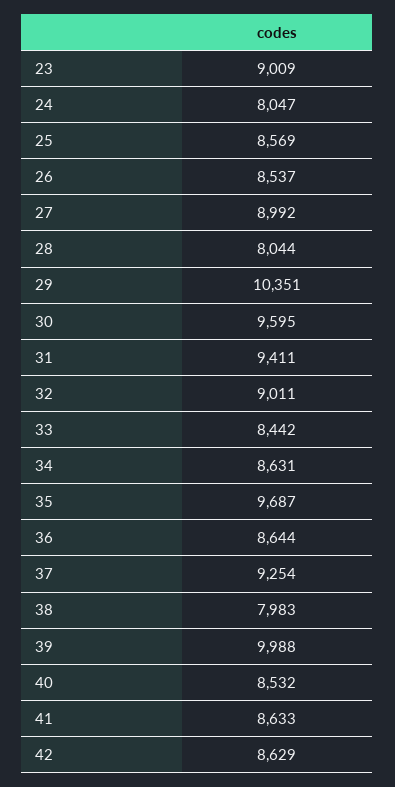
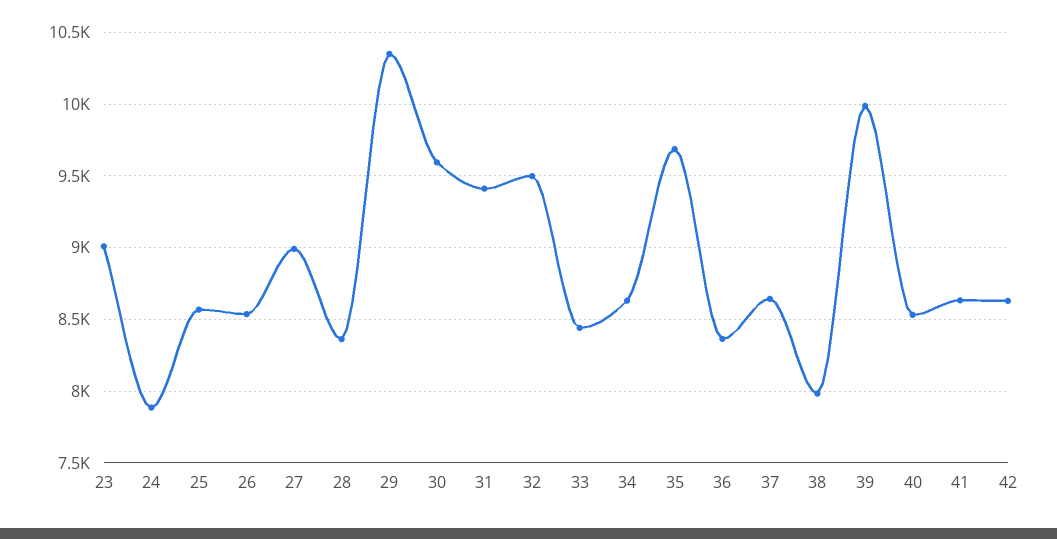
  {
    "23": 9009,
-   "24": 8047,
+   "24": 7900,
    "25": 8569,
    "26": 8537,
    "27": 8992,
-   "28": 8044,
+   "28": 8350,
    "29": 10351,
    "30": 9595,
    "31": 9411,
-   "32": 9011,
+   "32": 9500,
    "33": 8442,
    "34": 8631,
    "35": 9687,
-   "36": 8644,
+   "36": 8350,
-   "37": 9254,
+   "37": 8650,
    "38": 7983,
    "39": 9988,
    "40": 8532,
    "41": 8633,
    "42": 8629
  }

